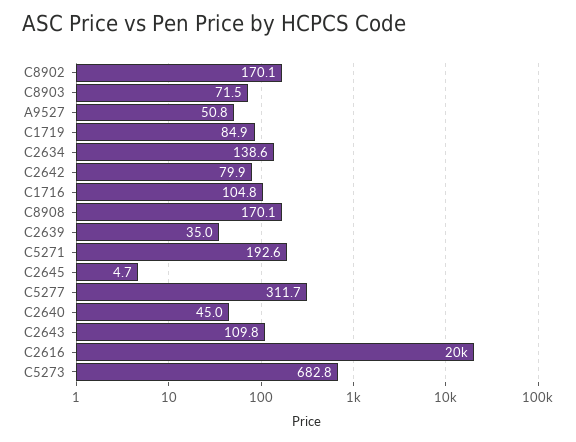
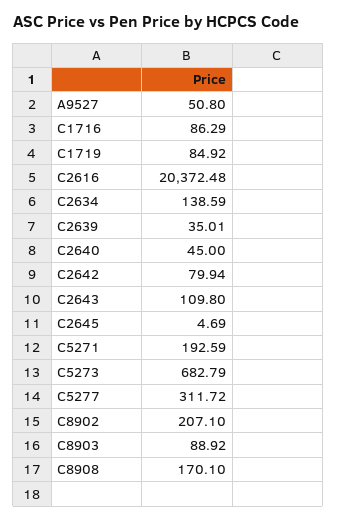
  {
-   "C8902": 170.1,
+   "C8902": 207.1,
-   "C8903": 71.5,
+   "C8903": 88.92,
    "A9527": 50.8,
    "C1719": 84.92,
    "C2634": 138.59,
    "C2642": 79.94,
-   "C1716": 104.8,
+   "C1716": 86.29,
    "C8908": 170.1,
    "C2639": 35.01,
    "C5271": 192.59,
    "C2645": 4.69,
    "C5277": 311.72,
    "C2640": 45,
    "C2643": 109.8,
    "C2616": 20372.48,
    "C5273": 682.79
  }

